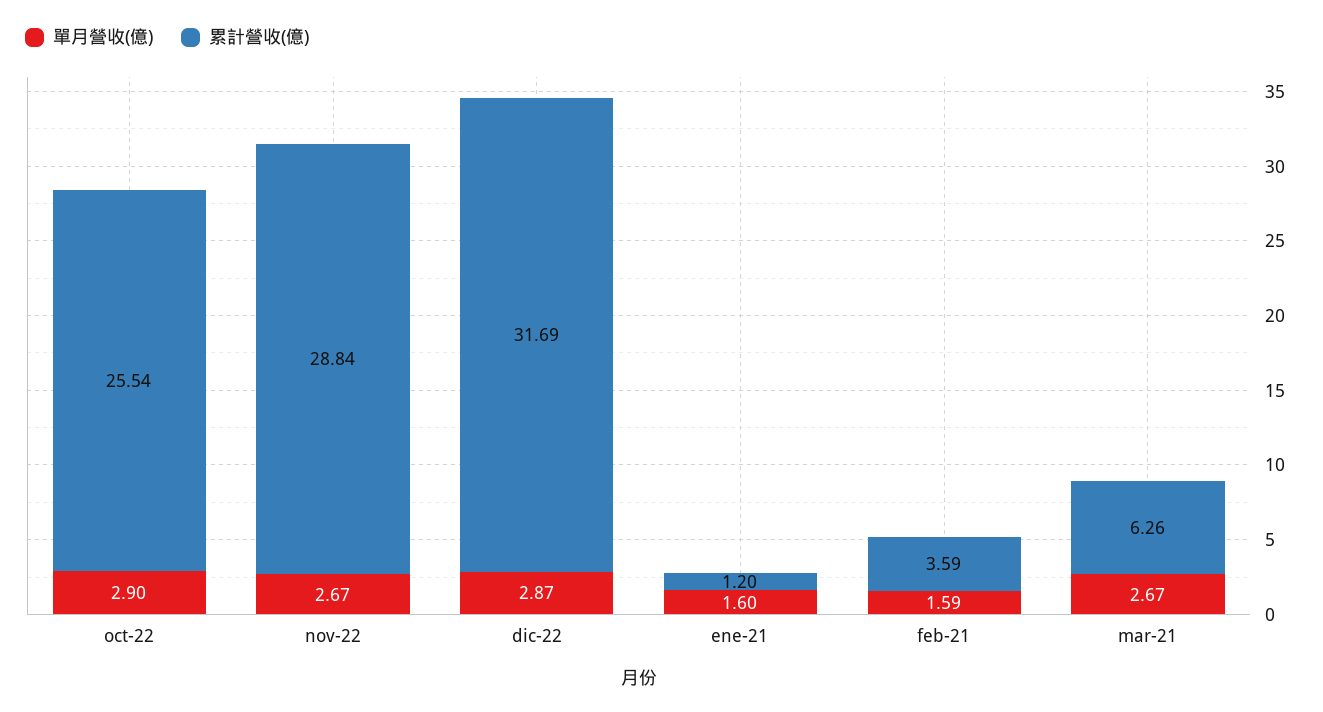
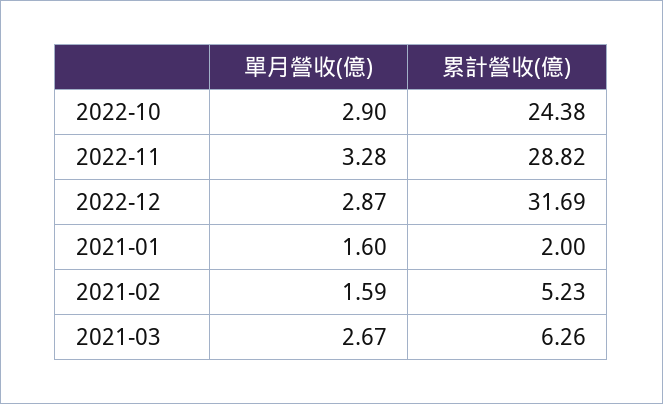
  {
    "單月營收(億)": {
      "oct-22": 2.9,
-     "nov-22": 2.67,
+     "nov-22": 3.28,
      "dic-22": 2.87,
      "ene-21": 1.6,
      "feb-21": 1.59,
      "mar-21": 2.67
    },
    "累計營收(億)": {
-     "oct-22": 25.54,
+     "oct-22": 24.38,
-     "nov-22": 28.84,
+     "nov-22": 28.82,
      "dic-22": 31.69,
-     "ene-21": 1.2,
+     "ene-21": 2,
-     "feb-21": 3.59,
+     "feb-21": 5.23,
      "mar-21": 6.26
    }
  }

